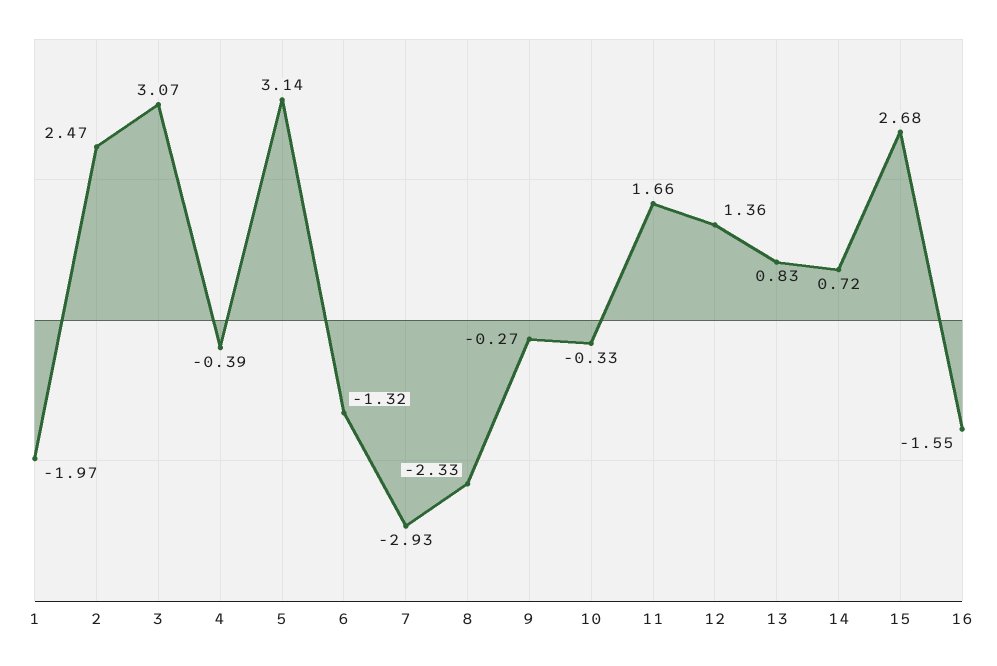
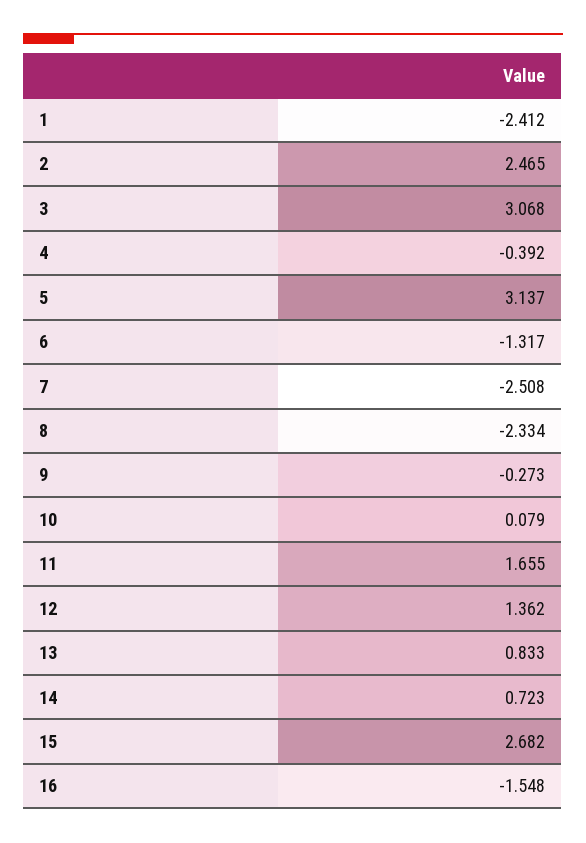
  {
-   "1": -1.97,
+   "1": -2.412,
    "2": 2.465,
    "3": 3.068,
    "4": -0.392,
    "5": 3.137,
    "6": -1.317,
-   "7": -2.93,
+   "7": -2.508,
    "8": -2.334,
    "9": -0.273,
-   "10": -0.33,
+   "10": 0.079,
    "11": 1.655,
    "12": 1.362,
    "13": 0.833,
    "14": 0.723,
    "15": 2.682,
    "16": -1.548
  }

